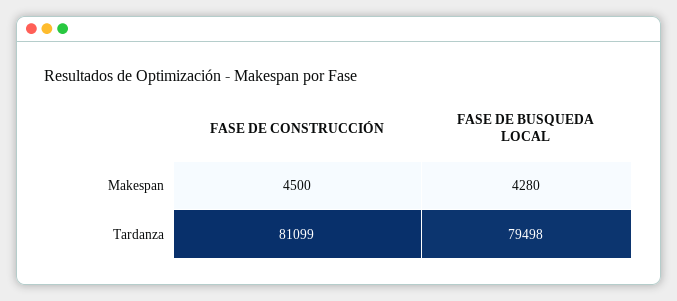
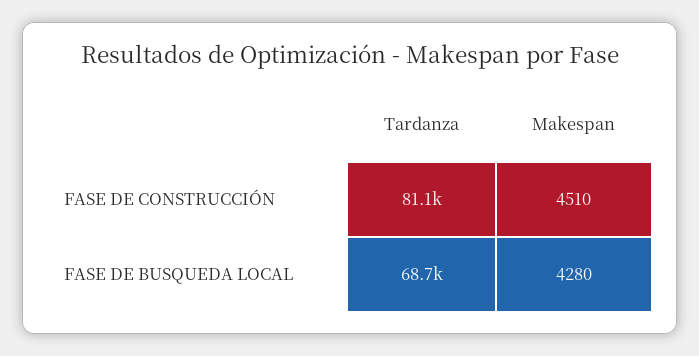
  {
    "FASE DE CONSTRUCCIÓN": {
-     "Makespan": 4500,
+     "Makespan": 4510,
      "Tardanza": 81099
    },
    "FASE DE BUSQUEDA LOCAL": {
      "Makespan": 4280,
-     "Tardanza": 79498
+     "Tardanza": 68700
    }
  }

